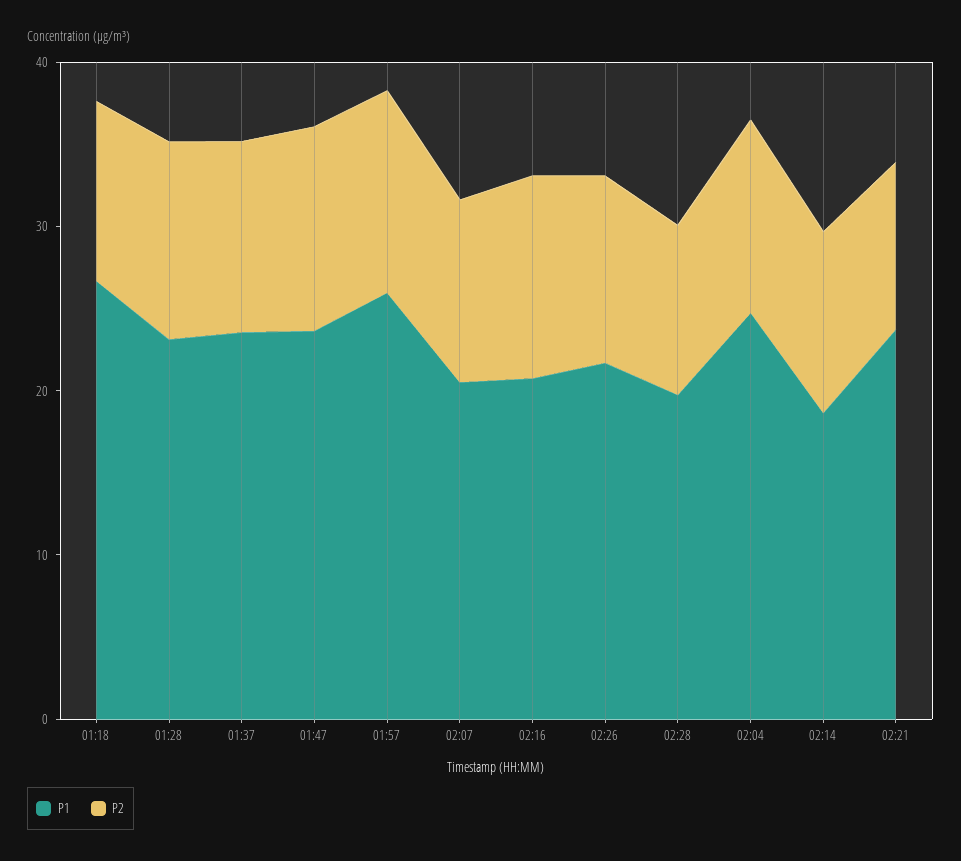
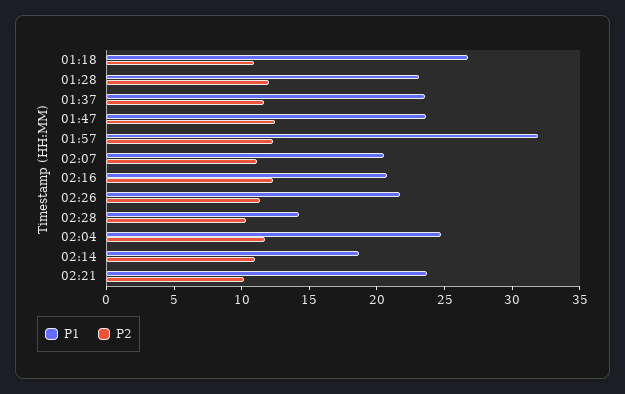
  {
    "P1": {
      "01:18": 27,
      "01:28": 23,
      "01:37": 24,
      "01:47": 24,
-     "01:57": 26,
+     "01:57": 32,
      "02:07": 21,
      "02:16": 21,
      "02:26": 22,
-     "02:28": 20,
+     "02:28": 14,
      "02:04": 25,
      "02:14": 19,
      "02:21": 24
    },
    "P2": {
      "01:18": 11,
      "01:28": 12,
      "01:37": 12,
      "01:47": 12,
      "01:57": 12,
      "02:07": 11,
      "02:16": 12,
      "02:26": 11,
      "02:28": 10,
      "02:04": 12,
      "02:14": 11,
      "02:21": 10
    }
  }

